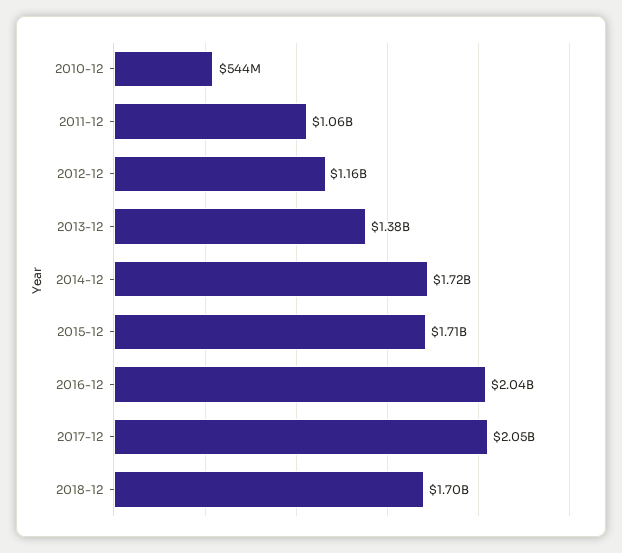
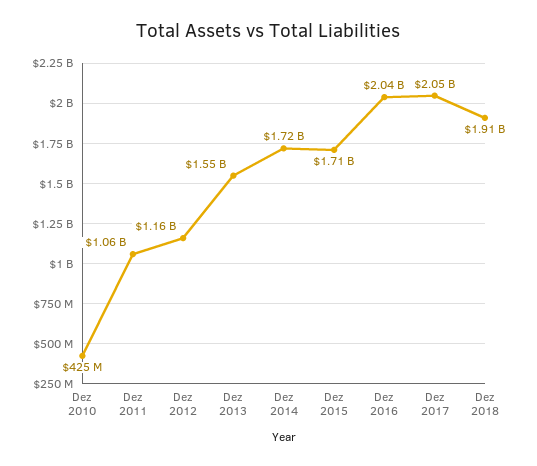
  {
-   "2010-12": 544000000,
+   "2010-12": 425000000,
    "2011-12": 1060000000,
    "2012-12": 1160000000,
-   "2013-12": 1380000000,
+   "2013-12": 1550000000,
    "2014-12": 1720000000,
    "2015-12": 1710000000,
    "2016-12": 2040000000,
    "2017-12": 2050000000,
-   "2018-12": 1700000000
+   "2018-12": 1910000000
  }

